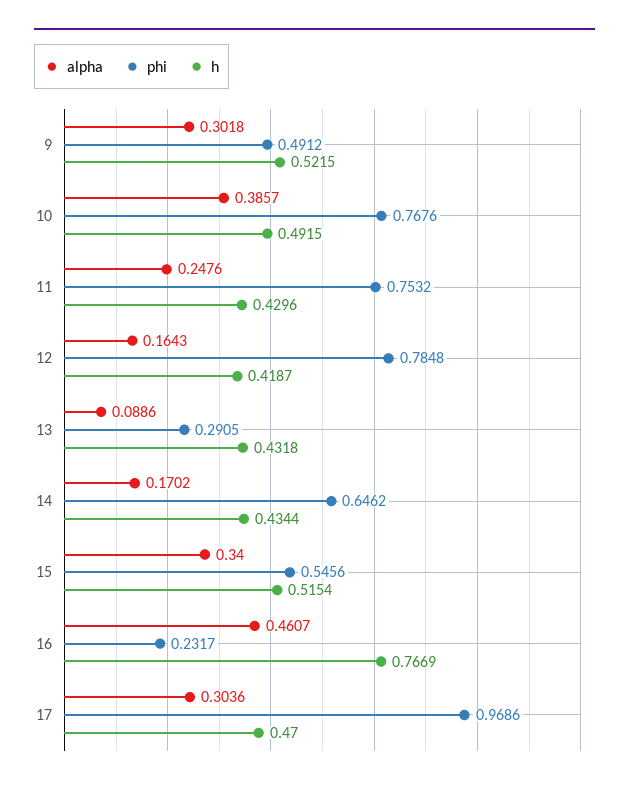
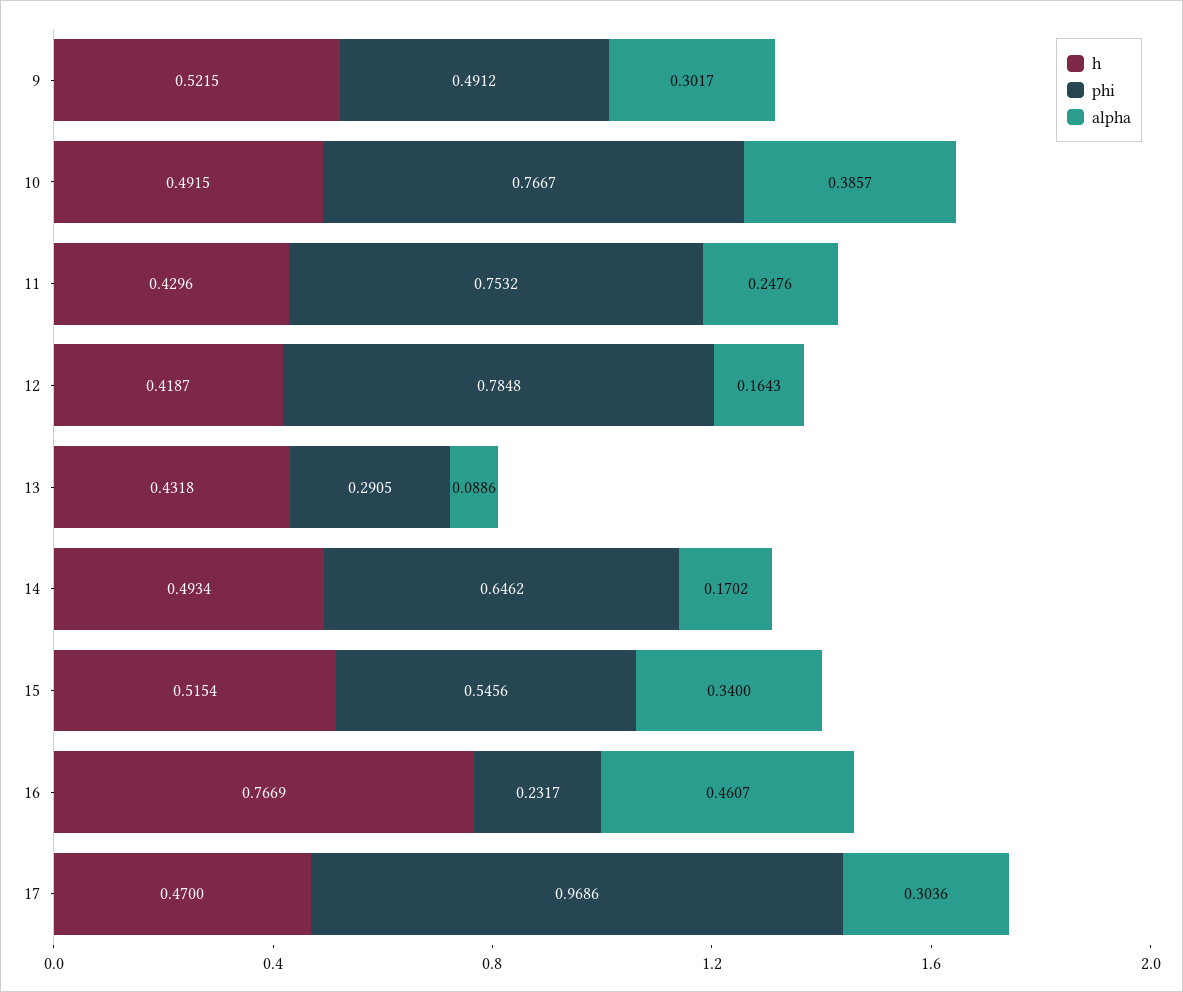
  {
    "alpha": {
-     "9": 0.3018,
+     "9": 0.3017,
      "10": 0.3857,
      "11": 0.2476,
      "12": 0.1643,
      "13": 0.0886,
      "14": 0.1702,
      "15": 0.34,
      "16": 0.4607,
      "17": 0.3036
    },
    "phi": {
      "9": 0.4912,
-     "10": 0.7676,
+     "10": 0.7667,
      "11": 0.7532,
      "12": 0.7848,
      "13": 0.2905,
      "14": 0.6462,
      "15": 0.5456,
      "16": 0.2317,
      "17": 0.9686
    },
    "h": {
      "9": 0.5215,
      "10": 0.4915,
      "11": 0.4296,
      "12": 0.4187,
      "13": 0.4318,
-     "14": 0.4344,
+     "14": 0.4934,
      "15": 0.5154,
      "16": 0.7669,
      "17": 0.47
    }
  }

